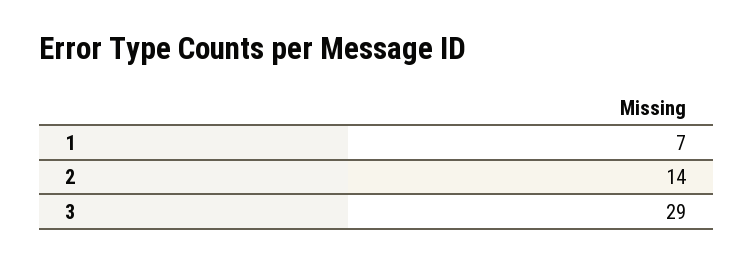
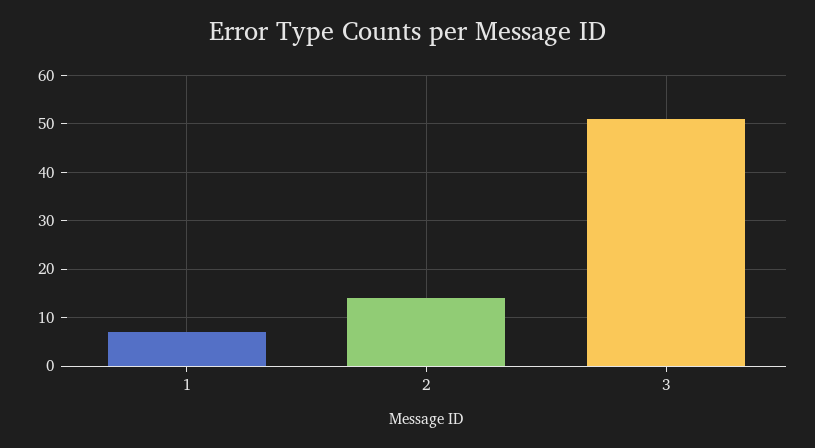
  {
    "1": 7,
    "2": 14,
-   "3": 29
+   "3": 50
  }

